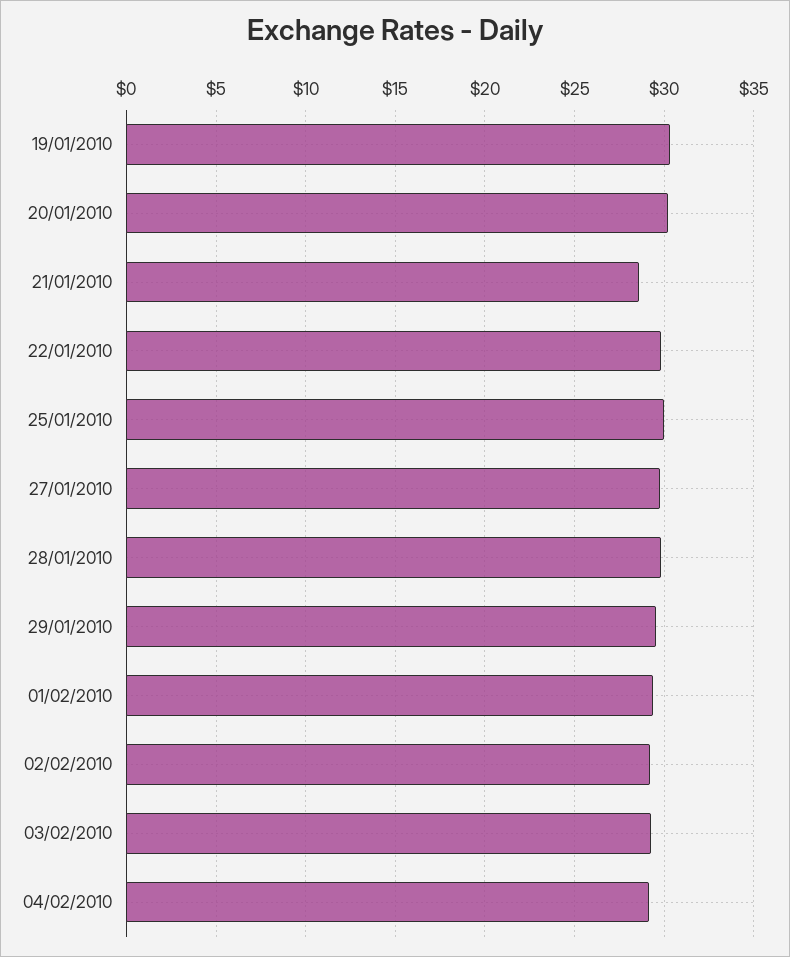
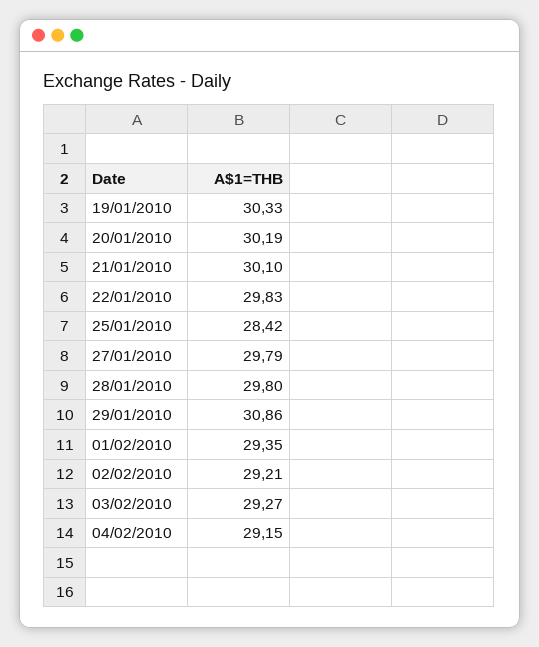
  {
    "19/01/2010": 30.33,
    "20/01/2010": 30.19,
-   "21/01/2010": 28.5,
+   "21/01/2010": 30.1,
    "22/01/2010": 29.83,
-   "25/01/2010": 30,
+   "25/01/2010": 28.42,
    "27/01/2010": 29.79,
    "28/01/2010": 29.8,
-   "29/01/2010": 29.5,
+   "29/01/2010": 30.86,
    "01/02/2010": 29.35,
    "02/02/2010": 29.21,
    "03/02/2010": 29.27,
    "04/02/2010": 29.15
  }

